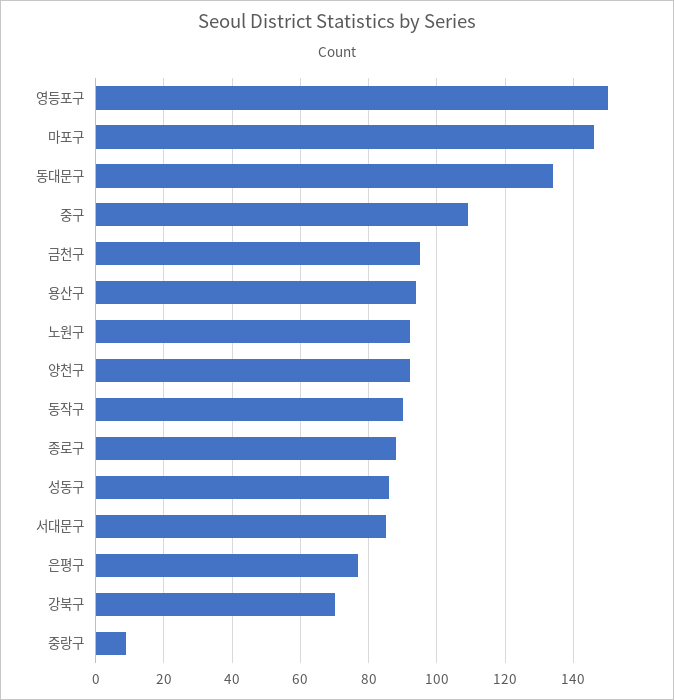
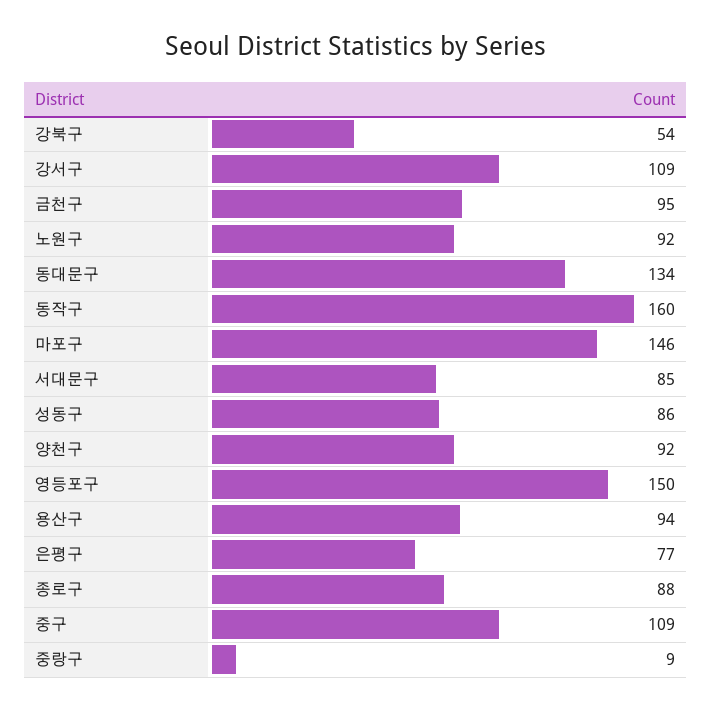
  {
    "영등포구": 150,
    "마포구": 146,
    "동대문구": 134,
    "중구": 109,
    "금천구": 95,
    "용산구": 94,
    "노원구": 92,
    "양천구": 92,
-   "동작구": 90,
+   "동작구": 160,
    "종로구": 88,
    "성동구": 86,
    "서대문구": 85,
    "은평구": 77,
-   "강북구": 70,
+   "강북구": 54,
-   "중랑구": 9
+   "중랑구": 9,
+   "강서구": 109
  }

